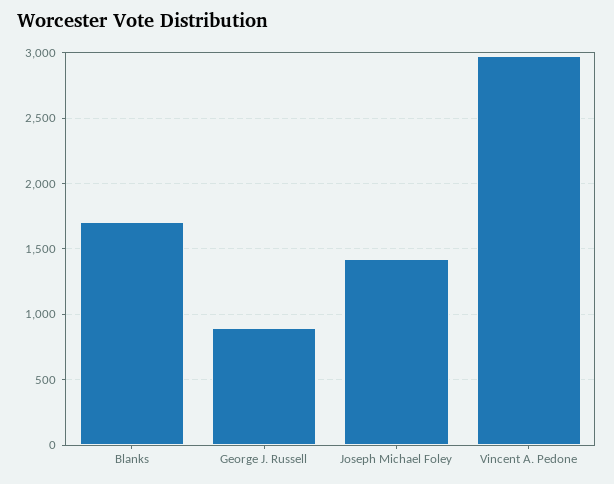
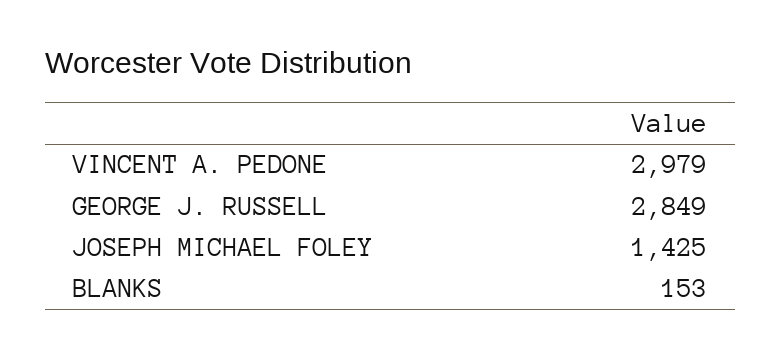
  {
-   "Blanks": 1700,
+   "Blanks": 153,
-   "George J. Russell": 900,
+   "George J. Russell": 2849,
    "Joseph Michael Foley": 1425,
    "Vincent A. Pedone": 2979
  }

